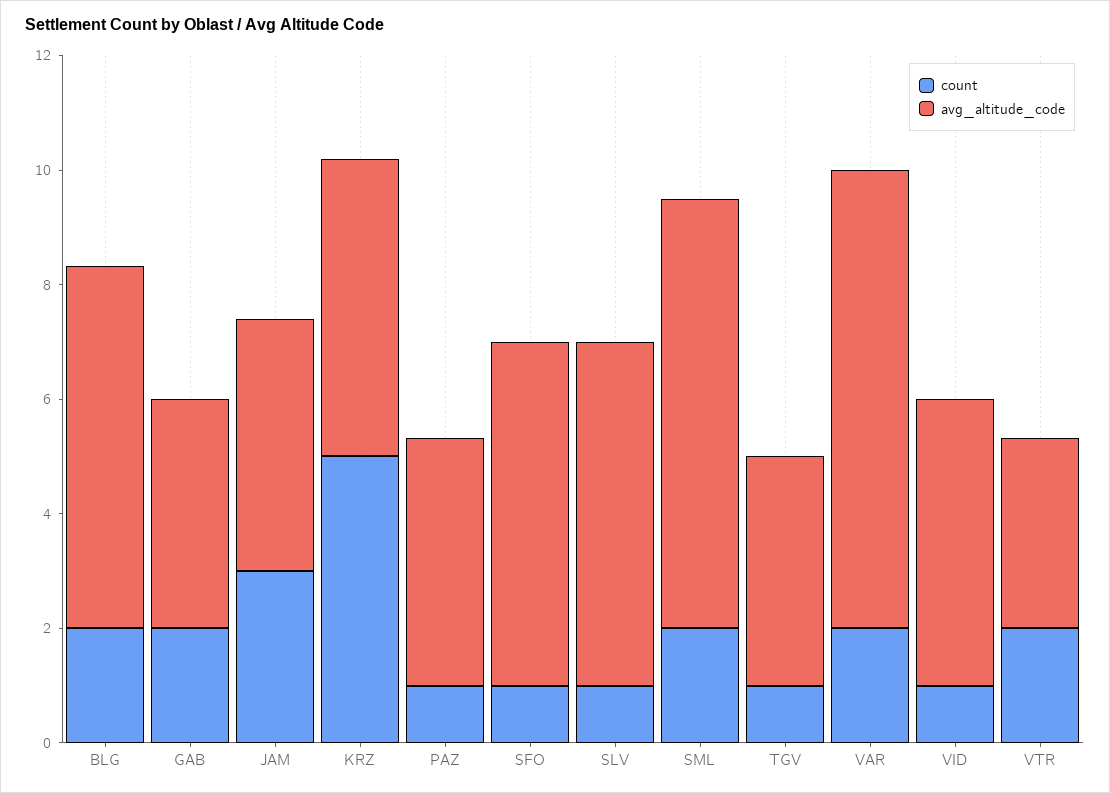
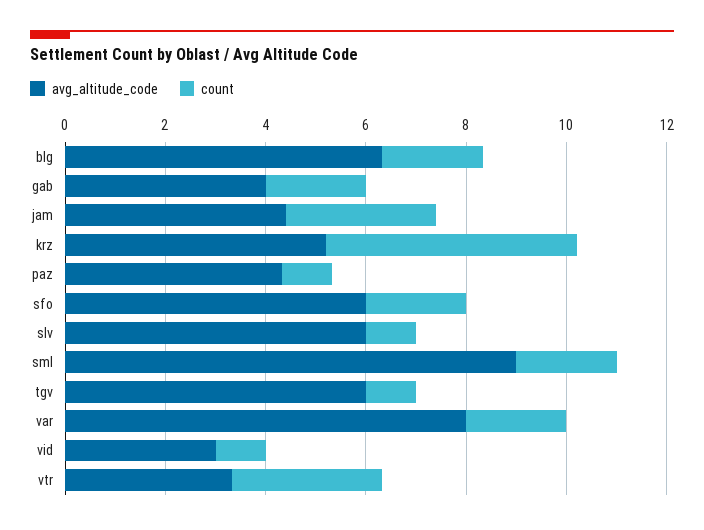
  {
    "count": {
      "BLG": 2,
      "GAB": 2,
      "JAM": 3,
      "KRZ": 5,
      "PAZ": 1,
-     "SFO": 1,
+     "SFO": 2,
      "SLV": 1,
      "SML": 2,
      "TGV": 1,
      "VAR": 2,
      "VID": 1,
-     "VTR": 2
+     "VTR": 3
    },
    "avg_altitude_code": {
      "BLG": 6.5,
      "GAB": 4,
      "JAM": 4.5,
      "KRZ": 5,
      "PAZ": 4.5,
      "SFO": 6,
      "SLV": 6,
-     "SML": 7.5,
+     "SML": 9,
-     "TGV": 4,
+     "TGV": 6,
      "VAR": 8,
-     "VID": 5,
+     "VID": 3,
      "VTR": 3.5
    }
  }

